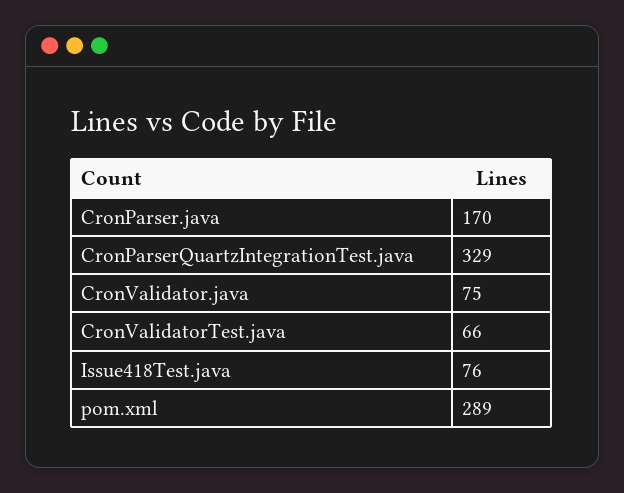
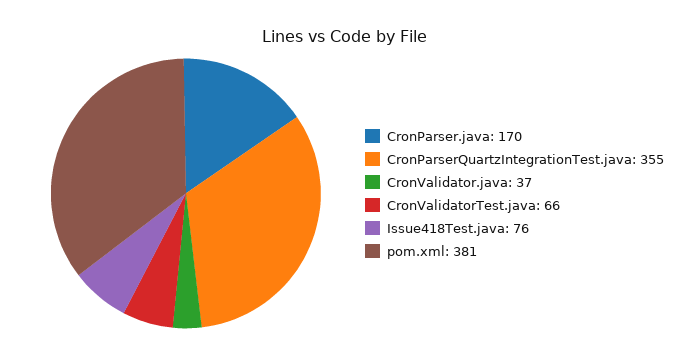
  {
    "CronParser.java": 170,
-   "CronParserQuartzIntegrationTest.java": 329,
+   "CronParserQuartzIntegrationTest.java": 355,
-   "CronValidator.java": 75,
+   "CronValidator.java": 37,
    "CronValidatorTest.java": 66,
    "Issue418Test.java": 76,
-   "pom.xml": 289
+   "pom.xml": 381
  }

